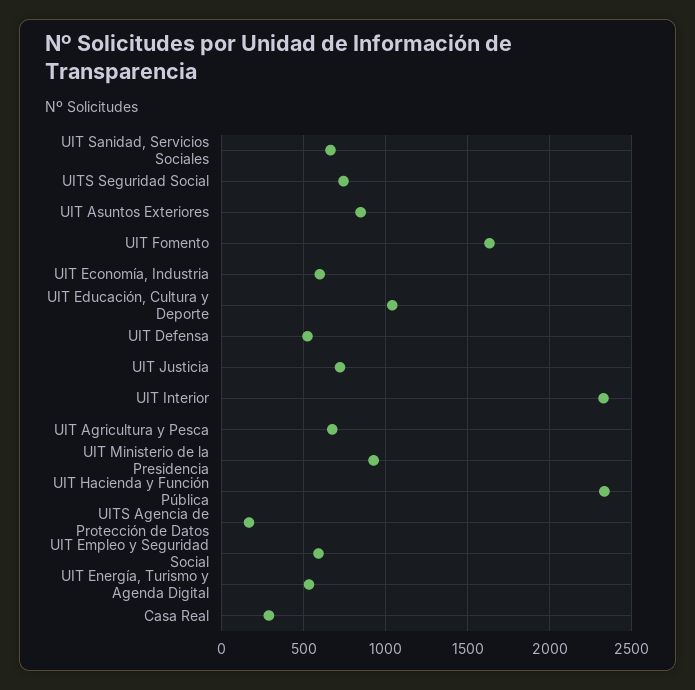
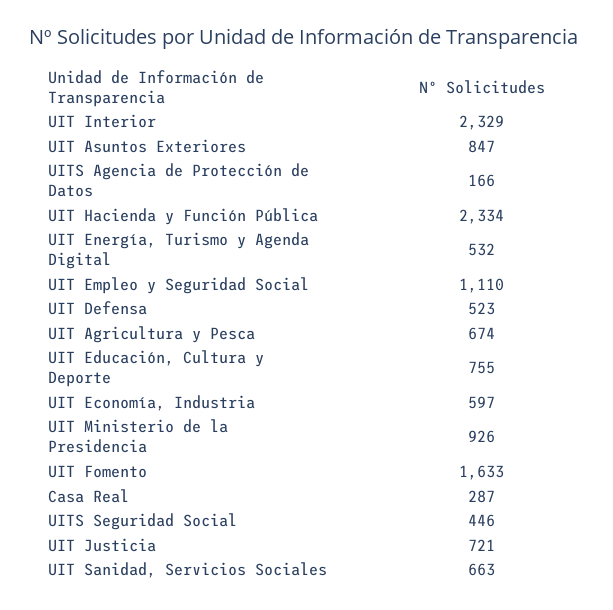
  {
    "UIT Sanidad, Servicios Sociales": 663,
-   "UITS Seguridad Social": 750,
+   "UITS Seguridad Social": 446,
    "UIT Asuntos Exteriores": 847,
    "UIT Fomento": 1633,
    "UIT Economía, Industria": 597,
-   "UIT Educación, Cultura y Deporte": 1050,
+   "UIT Educación, Cultura y Deporte": 755,
    "UIT Defensa": 523,
    "UIT Justicia": 721,
    "UIT Interior": 2329,
    "UIT Agricultura y Pesca": 674,
    "UIT Ministerio de la Presidencia": 926,
    "UIT Hacienda y Función Pública": 2334,
    "UITS Agencia de Protección de Datos": 166,
-   "UIT Empleo y Seguridad Social": 600,
+   "UIT Empleo y Seguridad Social": 1110,
    "UIT Energía, Turismo y Agenda Digital": 532,
    "Casa Real": 287
  }

